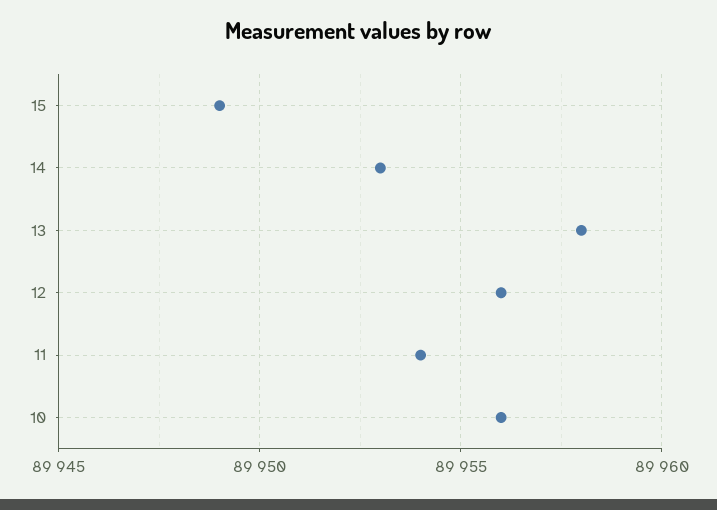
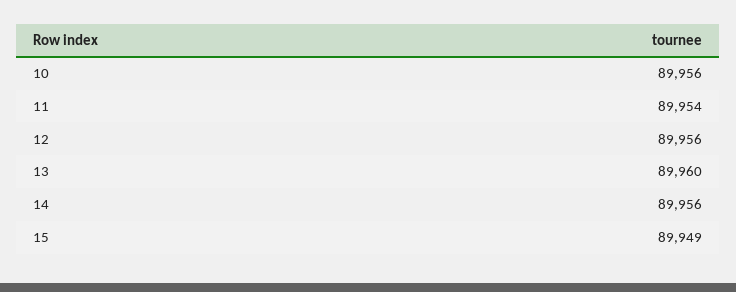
  {
    "15": 89949,
-   "14": 89953,
+   "14": 89956,
-   "13": 89958,
+   "13": 89960,
    "12": 89956,
    "11": 89954,
    "10": 89956
  }

